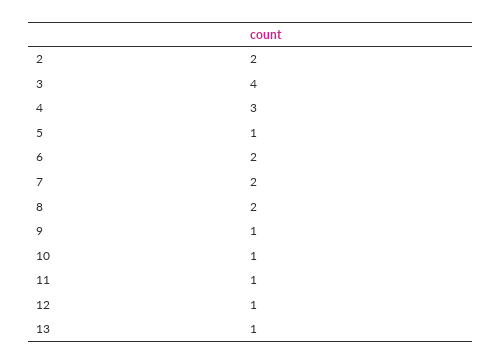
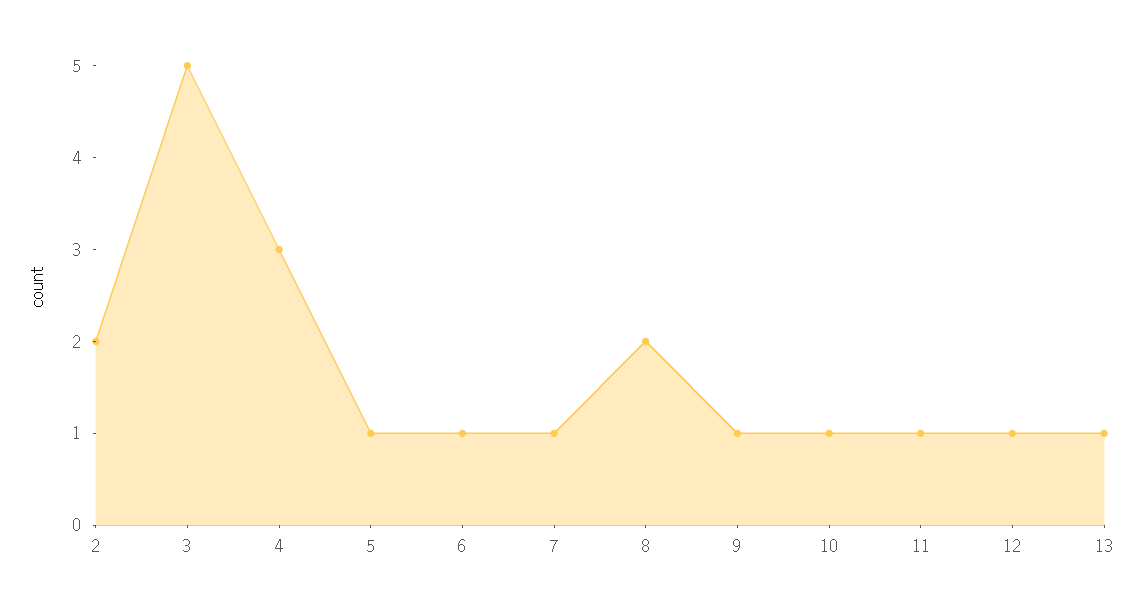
  {
    "2": 2,
-   "3": 4,
+   "3": 5,
    "4": 3,
    "5": 1,
-   "6": 2,
+   "6": 1,
-   "7": 2,
+   "7": 1,
    "8": 2,
    "9": 1,
    "10": 1,
    "11": 1,
    "12": 1,
    "13": 1
  }

